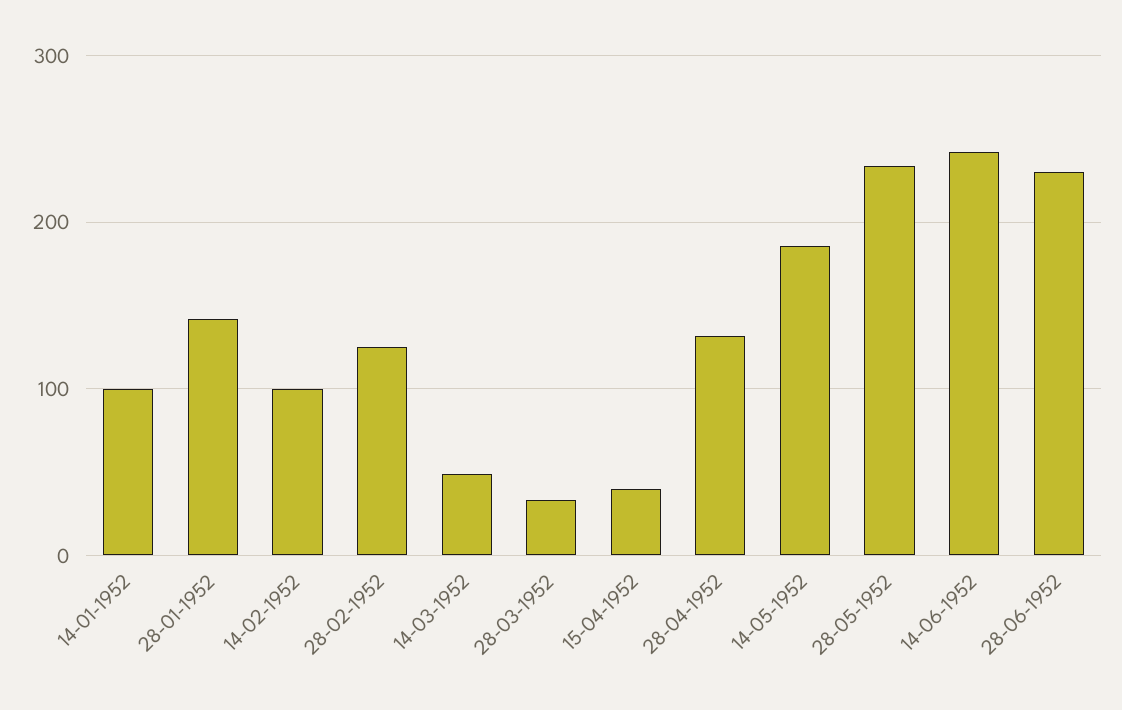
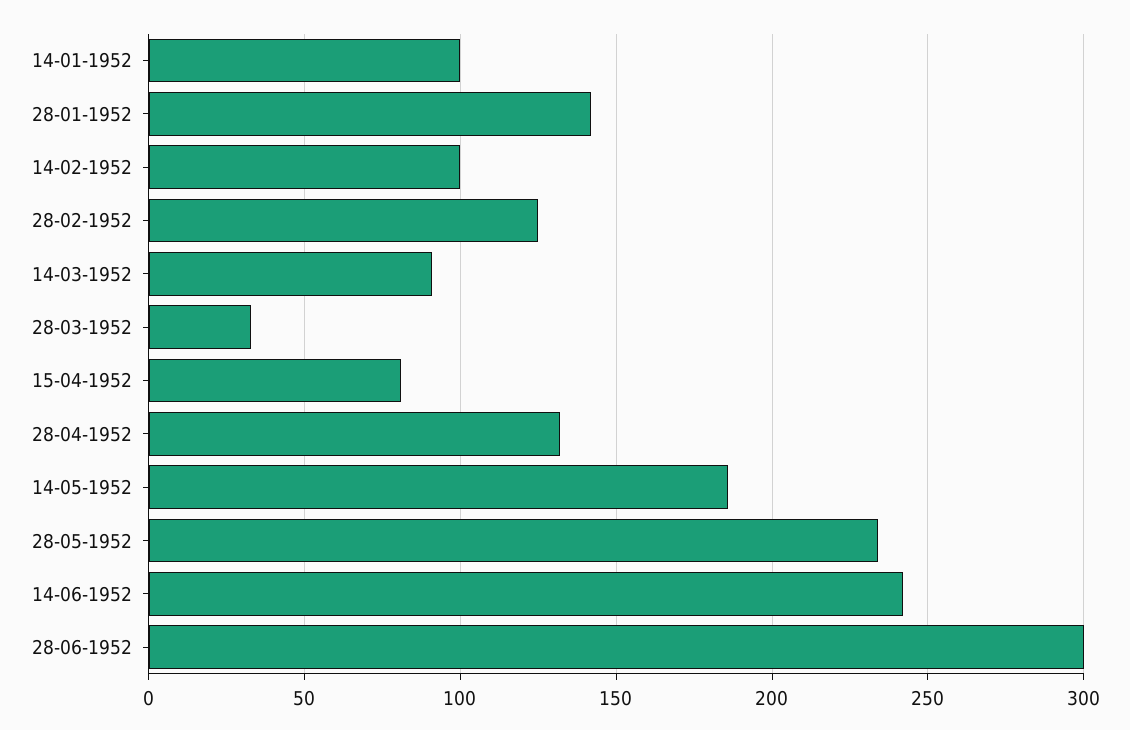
  {
    "14-01-1952": 100,
    "28-01-1952": 140,
    "14-02-1952": 100,
    "28-02-1952": 125,
-   "14-03-1952": 50,
+   "14-03-1952": 90,
    "28-03-1952": 35,
-   "15-04-1952": 40,
+   "15-04-1952": 80,
    "28-04-1952": 130,
    "14-05-1952": 185,
    "28-05-1952": 235,
    "14-06-1952": 240,
-   "28-06-1952": 230
+   "28-06-1952": 300
  }

